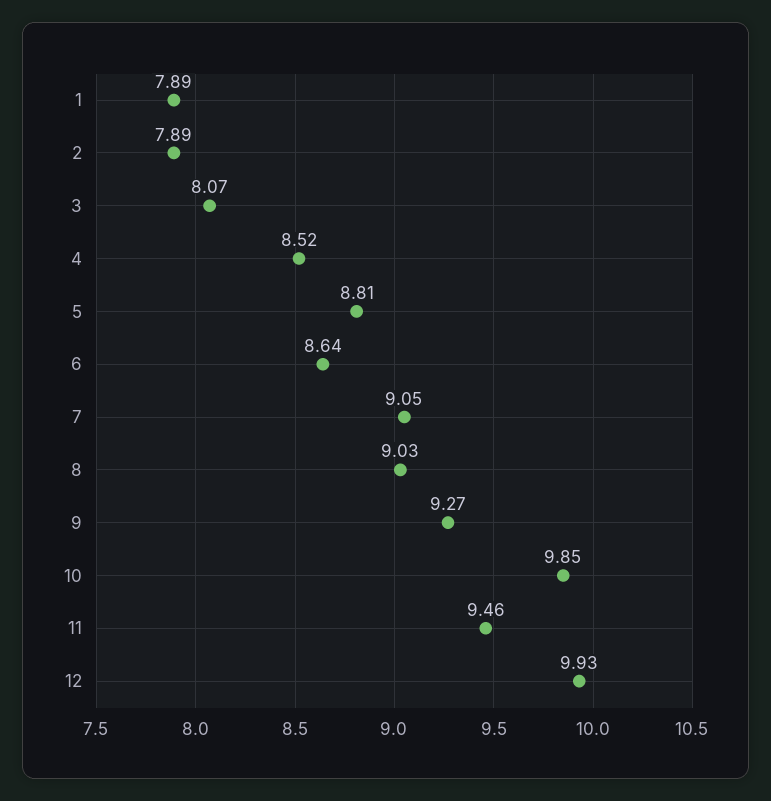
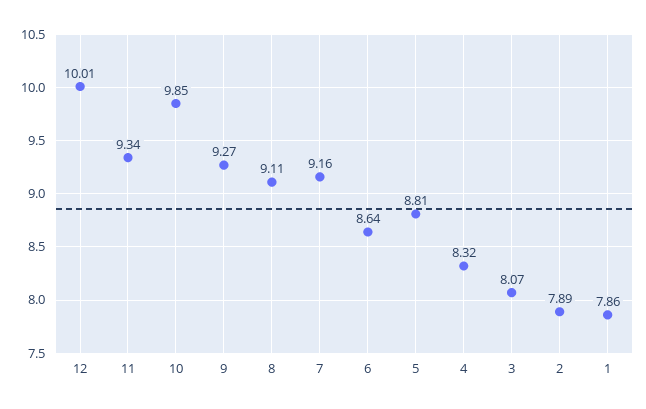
  {
-   "1": 7.89,
+   "1": 7.86,
    "2": 7.89,
    "3": 8.07,
-   "4": 8.52,
+   "4": 8.32,
    "5": 8.81,
    "6": 8.64,
-   "7": 9.05,
+   "7": 9.16,
-   "8": 9.03,
+   "8": 9.11,
    "9": 9.27,
    "10": 9.85,
-   "11": 9.46,
+   "11": 9.34,
-   "12": 9.93
+   "12": 10.01
  }

